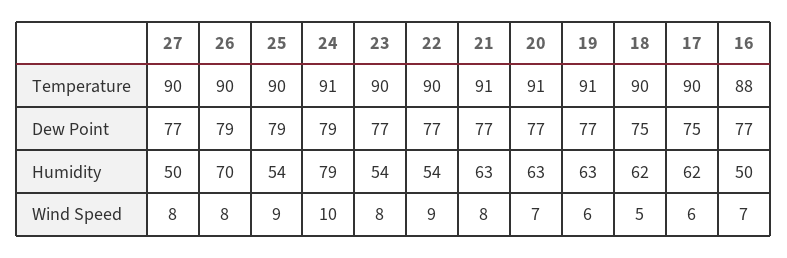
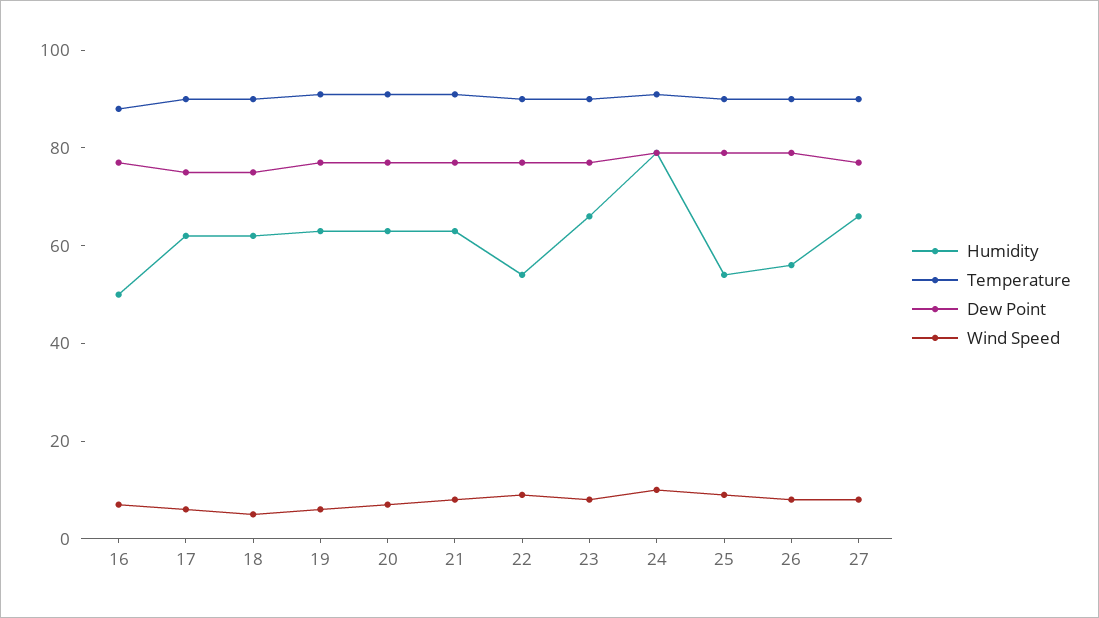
  {
    "Temperature": {
      "27": 90,
      "26": 90,
      "25": 90,
      "24": 91,
      "23": 90,
      "22": 90,
      "21": 91,
      "20": 91,
      "19": 91,
      "18": 90,
      "17": 90,
      "16": 88
    },
    "Dew Point": {
      "27": 77,
      "26": 79,
      "25": 79,
      "24": 79,
      "23": 77,
      "22": 77,
      "21": 77,
      "20": 77,
      "19": 77,
      "18": 75,
      "17": 75,
      "16": 77
    },
    "Humidity": {
-     "27": 50,
+     "27": 65,
-     "26": 70,
+     "26": 55,
      "25": 54,
      "24": 79,
-     "23": 54,
+     "23": 65,
      "22": 54,
      "21": 63,
      "20": 63,
      "19": 63,
      "18": 62,
      "17": 62,
      "16": 50
    },
    "Wind Speed": {
      "27": 8,
      "26": 8,
      "25": 9,
      "24": 10,
      "23": 8,
      "22": 9,
      "21": 8,
      "20": 7,
      "19": 6,
      "18": 5,
      "17": 6,
      "16": 7
    }
  }

